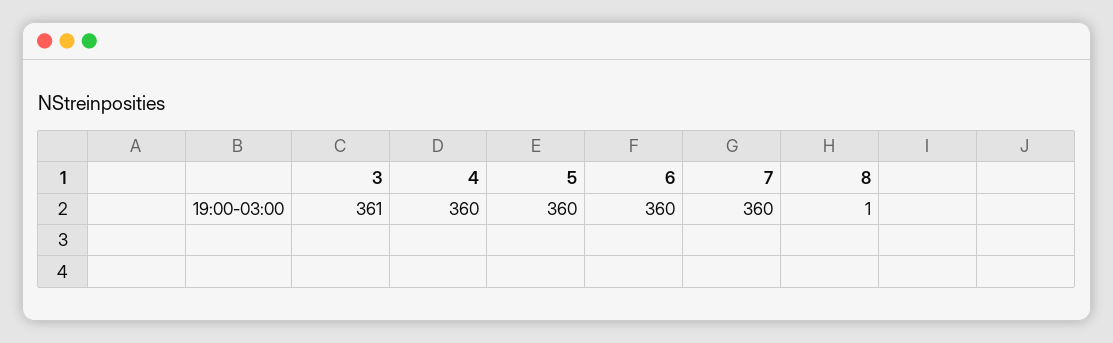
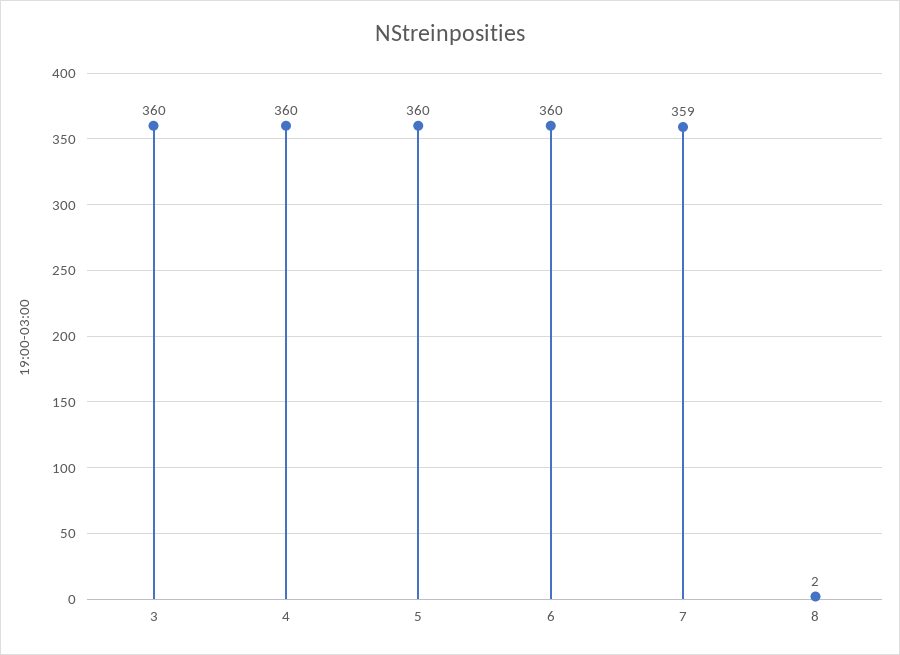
  {
-   "3": 361,
+   "3": 360,
    "4": 360,
    "5": 360,
    "6": 360,
-   "7": 360,
+   "7": 359,
-   "8": 1
+   "8": 2
  }

